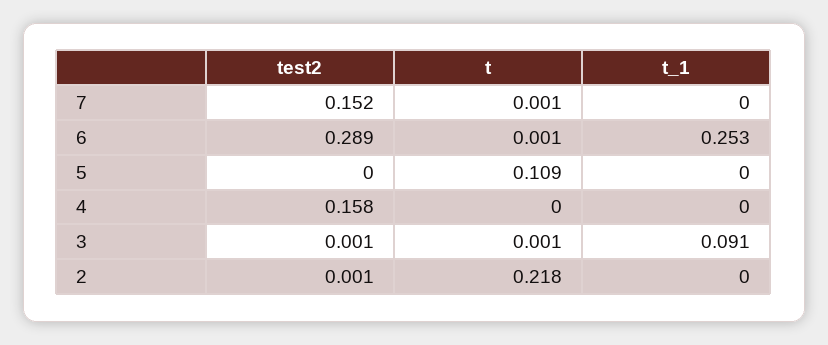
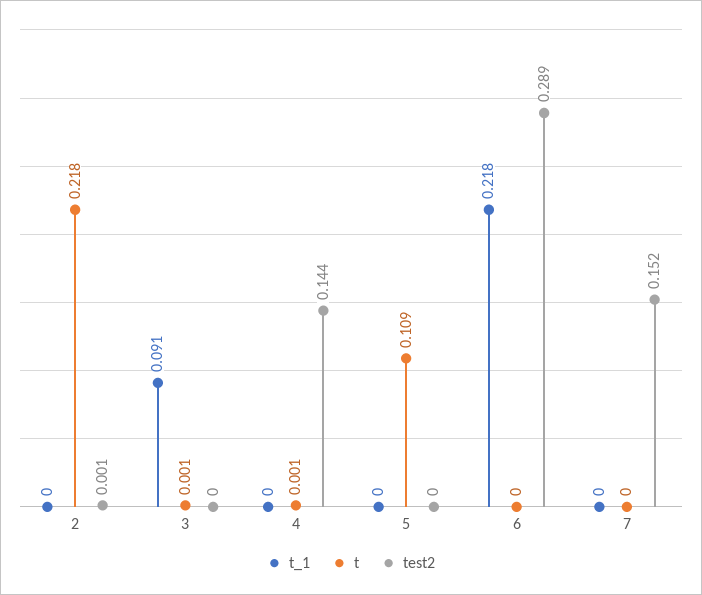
  {
    "test2": {
      "7": 0.152,
      "6": 0.289,
      "5": 0,
-     "4": 0.158,
+     "4": 0.144,
-     "3": 0.001,
+     "3": 0,
      "2": 0.001
    },
    "t": {
-     "7": 0.001,
+     "7": 0,
-     "6": 0.001,
+     "6": 0,
      "5": 0.109,
-     "4": 0,
+     "4": 0.001,
      "3": 0.001,
      "2": 0.218
    },
    "t_1": {
      "7": 0,
-     "6": 0.253,
+     "6": 0.218,
      "5": 0,
      "4": 0,
      "3": 0.091,
      "2": 0
    }
  }

